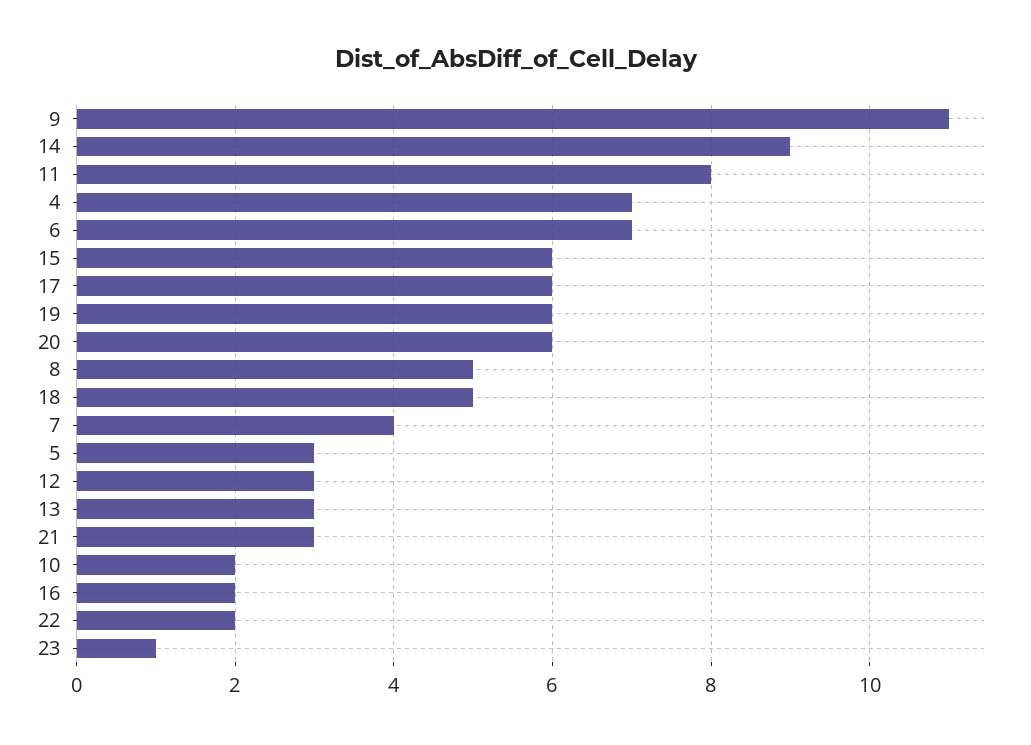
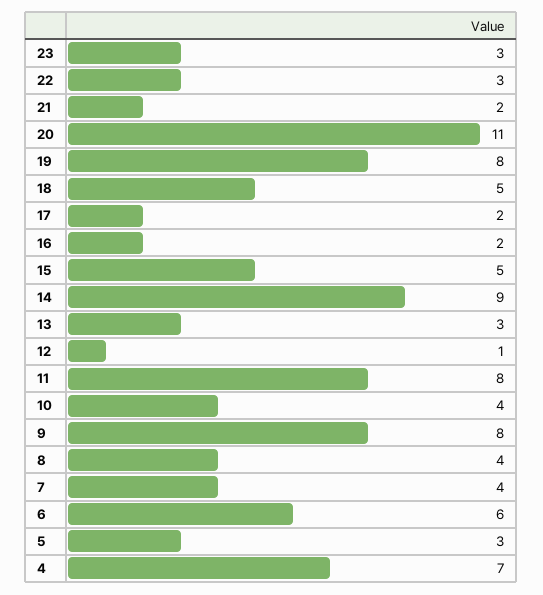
  {
-   "9": 11,
+   "9": 8,
    "14": 9,
    "11": 8,
    "4": 7,
-   "6": 7,
+   "6": 6,
-   "15": 6,
+   "15": 5,
-   "17": 6,
+   "17": 2,
-   "19": 6,
+   "19": 8,
-   "20": 6,
+   "20": 11,
-   "8": 5,
+   "8": 4,
    "18": 5,
    "7": 4,
    "5": 3,
-   "12": 3,
+   "12": 1,
    "13": 3,
-   "21": 3,
+   "21": 2,
-   "10": 2,
+   "10": 4,
    "16": 2,
-   "22": 2,
+   "22": 3,
-   "23": 1
+   "23": 3
  }

